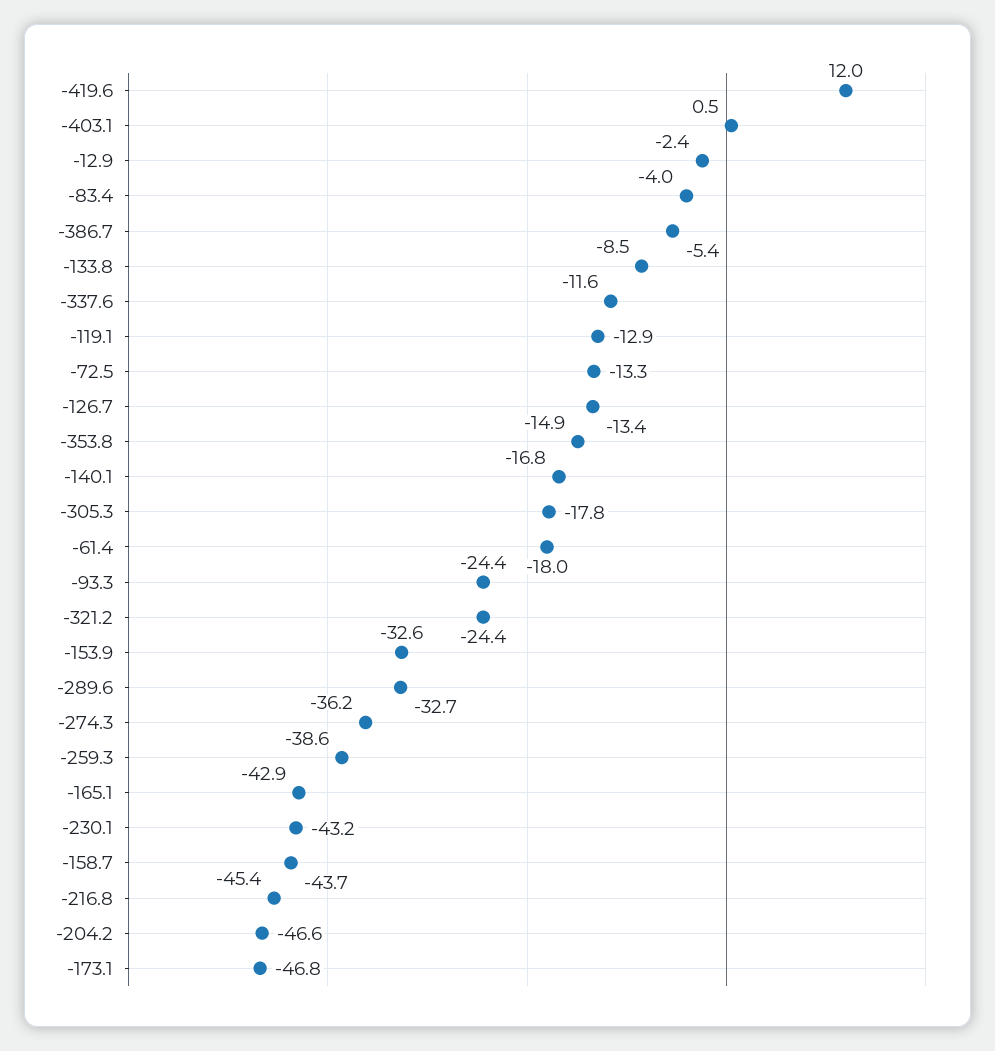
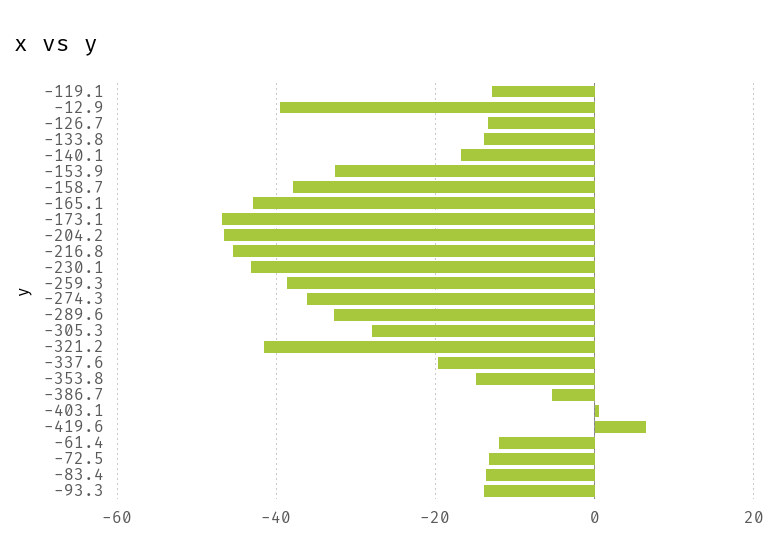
  {
-   "-419.6": 12,
+   "-419.6": 6,
    "-403.1": 0.5,
-   "-12.9": -2.4,
+   "-12.9": -40,
-   "-83.4": -4,
+   "-83.4": -14,
    "-386.7": -5.4,
-   "-133.8": -8.5,
+   "-133.8": -14,
-   "-337.6": -11.6,
+   "-337.6": -20,
    "-119.1": -12.9,
    "-72.5": -13.3,
    "-126.7": -13.4,
    "-353.8": -14.9,
    "-140.1": -16.8,
-   "-305.3": -17.8,
+   "-305.3": -28,
-   "-61.4": -18,
+   "-61.4": -12,
-   "-93.3": -24.4,
+   "-93.3": -14,
-   "-321.2": -24.4,
+   "-321.2": -42,
    "-153.9": -32.6,
    "-289.6": -32.7,
    "-274.3": -36.2,
    "-259.3": -38.6,
    "-165.1": -42.9,
    "-230.1": -43.2,
-   "-158.7": -43.7,
+   "-158.7": -38,
    "-216.8": -45.4,
    "-204.2": -46.6,
    "-173.1": -46.8
  }

